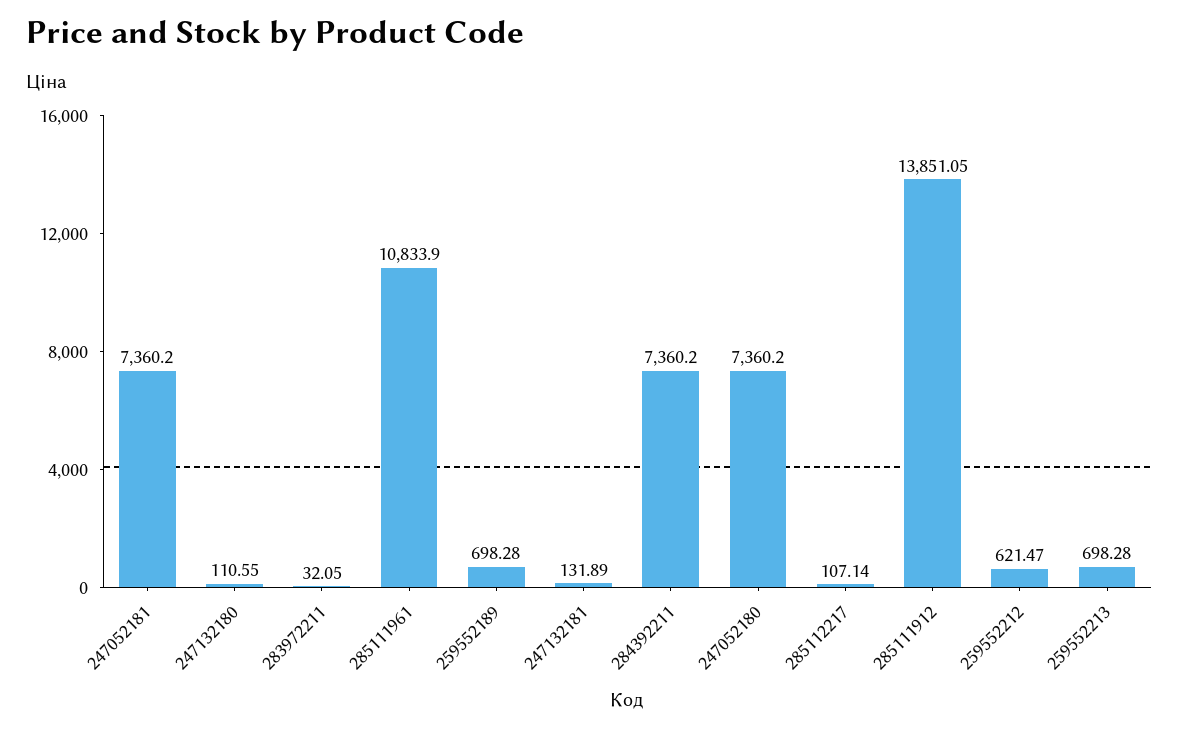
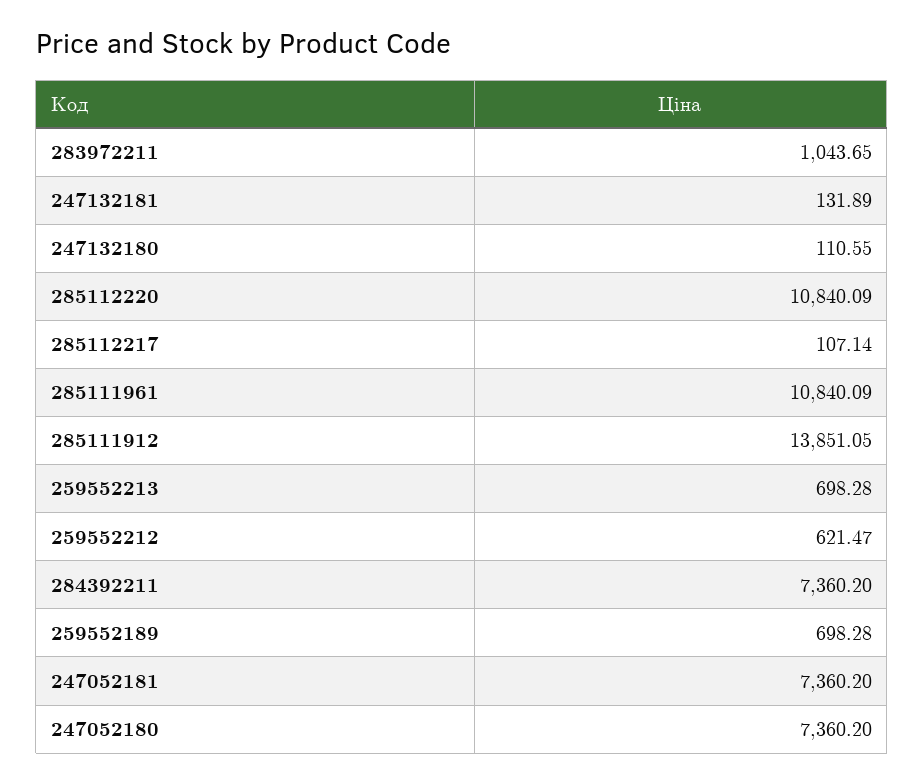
  {
    "247052181": 7360.2,
    "247132180": 110.55,
-   "283972211": 32.05,
+   "283972211": 1043.65,
-   "285111961": 10833.9,
+   "285111961": 10840.09,
    "259552189": 698.28,
    "247132181": 131.89,
    "284392211": 7360.2,
    "247052180": 7360.2,
    "285112217": 107.14,
    "285111912": 13851.05,
    "259552212": 621.47,
-   "259552213": 698.28
+   "259552213": 698.28,
+   "285112220": 10840.09
  }

